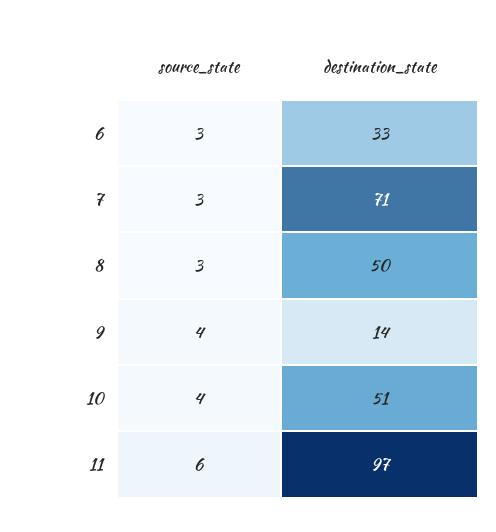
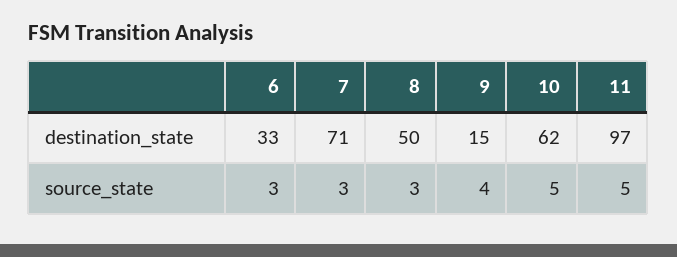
  {
    "source_state": {
      "6": 3,
      "7": 3,
      "8": 3,
      "9": 4,
-     "10": 4,
+     "10": 5,
-     "11": 6
+     "11": 5
    },
    "destination_state": {
      "6": 33,
      "7": 71,
      "8": 50,
-     "9": 14,
+     "9": 15,
-     "10": 51,
+     "10": 62,
      "11": 97
    }
  }

